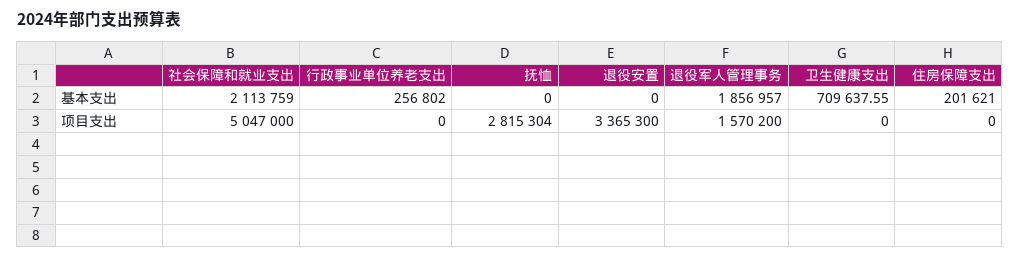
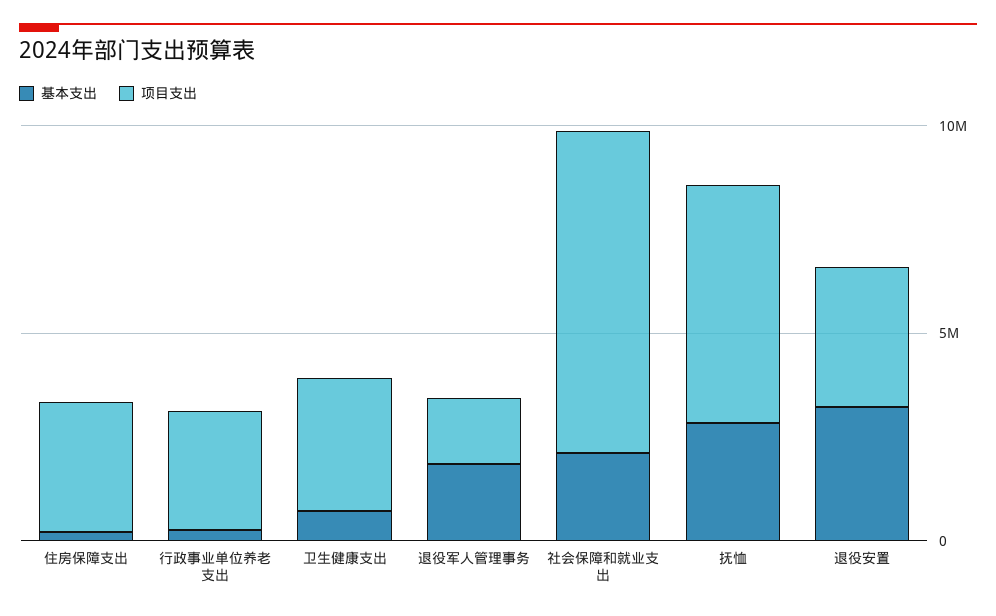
  {
    "基本支出": {
      "社会保障和就业支出": 2113759,
      "行政事业单位养老支出": 256802,
-     "抚恤": 0,
+     "抚恤": 3000000,
-     "退役安置": 0,
+     "退役安置": 3000000,
      "退役军人管理事务": 1856957,
      "卫生健康支出": 709637.55,
      "住房保障支出": 201621
    },
    "项目支出": {
-     "社会保障和就业支出": 5047000,
+     "社会保障和就业支出": 8000000,
-     "行政事业单位养老支出": 0,
+     "行政事业单位养老支出": 3000000,
-     "抚恤": 2815304,
+     "抚恤": 6000000,
      "退役安置": 3365300,
      "退役军人管理事务": 1570200,
-     "卫生健康支出": 0,
+     "卫生健康支出": 3000000,
-     "住房保障支出": 0
+     "住房保障支出": 3000000
    }
  }

